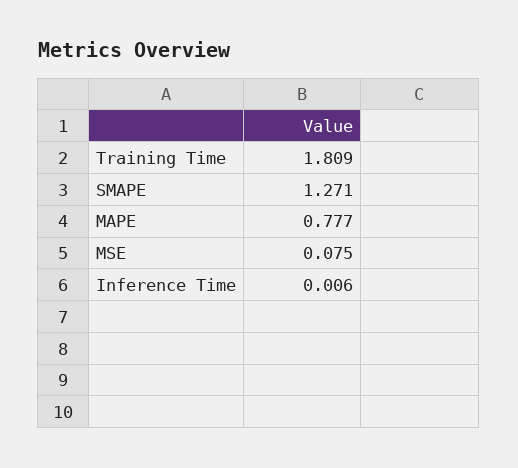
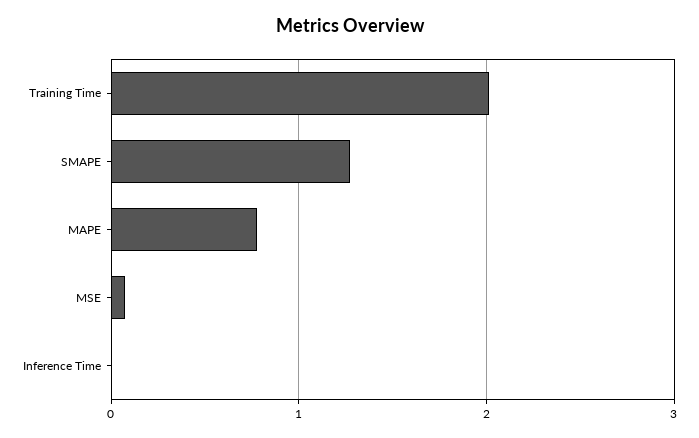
  {
-   "Training Time": 1.809,
+   "Training Time": 2,
    "SMAPE": 1.271,
    "MAPE": 0.777,
    "MSE": 0.075,
    "Inference Time": 0.006
  }

